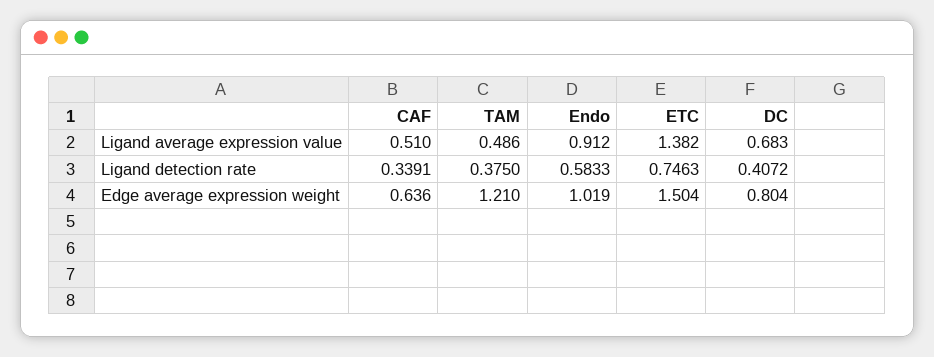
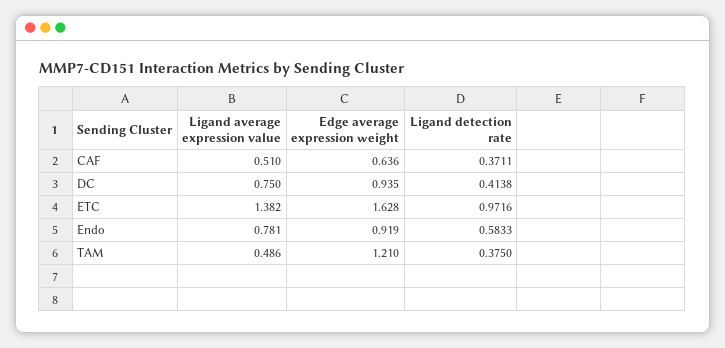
  {
    "CAF": {
      "Ligand average expression value": 0.51,
-     "Ligand detection rate": 0.3391,
+     "Ligand detection rate": 0.3711,
      "Edge average expression weight": 0.636
    },
    "TAM": {
      "Ligand average expression value": 0.486,
      "Ligand detection rate": 0.375,
      "Edge average expression weight": 1.21
    },
    "Endo": {
-     "Ligand average expression value": 0.912,
+     "Ligand average expression value": 0.781,
      "Ligand detection rate": 0.5833,
-     "Edge average expression weight": 1.019
+     "Edge average expression weight": 0.919
    },
    "ETC": {
      "Ligand average expression value": 1.382,
-     "Ligand detection rate": 0.7463,
+     "Ligand detection rate": 0.9716,
-     "Edge average expression weight": 1.504
+     "Edge average expression weight": 1.628
    },
    "DC": {
-     "Ligand average expression value": 0.683,
+     "Ligand average expression value": 0.75,
-     "Ligand detection rate": 0.4072,
+     "Ligand detection rate": 0.4138,
-     "Edge average expression weight": 0.804
+     "Edge average expression weight": 0.935
    }
  }

